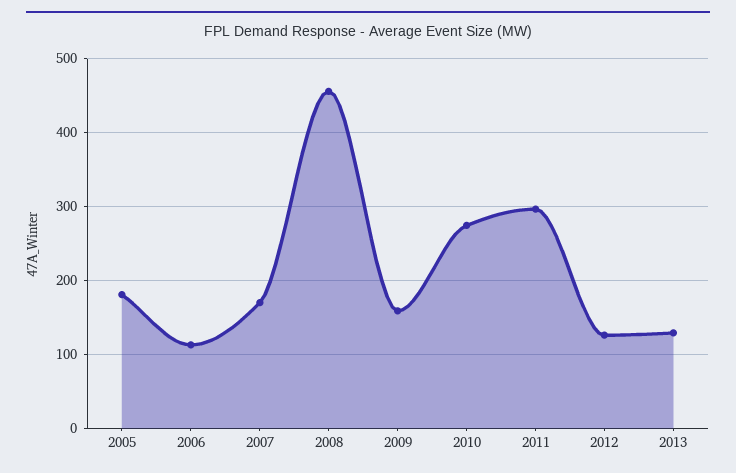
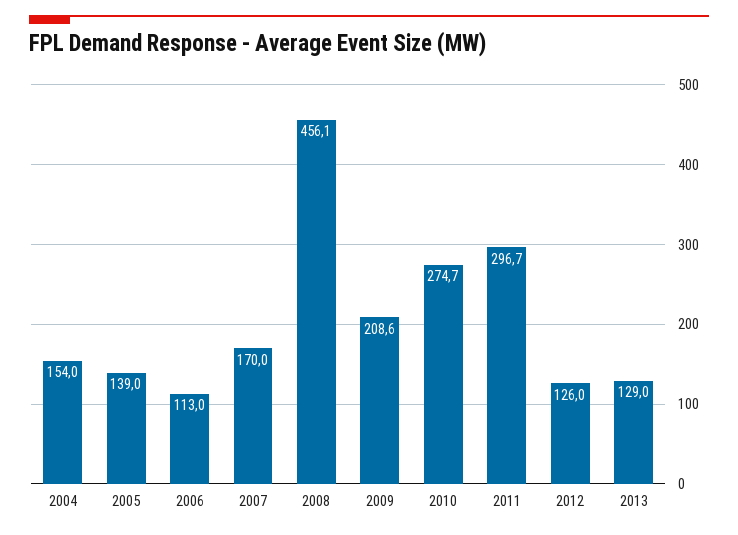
  {
-   "2005": 180,
+   "2005": 139,
    "2006": 113,
    "2007": 170,
    "2008": 456.1,
-   "2009": 160,
+   "2009": 208.6,
    "2010": 274.7,
    "2011": 296.7,
    "2012": 126,
-   "2013": 129
+   "2013": 129,
+   "2004": 154
  }

